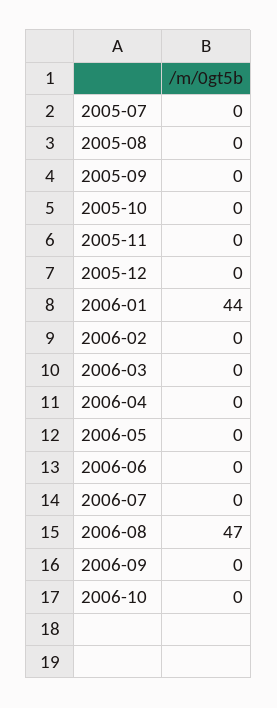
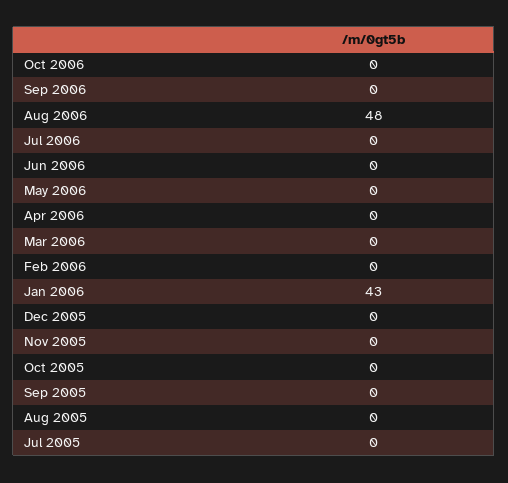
  {
    "2005-07": 0,
    "2005-08": 0,
    "2005-09": 0,
    "2005-10": 0,
    "2005-11": 0,
    "2005-12": 0,
-   "2006-01": 44,
+   "2006-01": 43,
    "2006-02": 0,
    "2006-03": 0,
    "2006-04": 0,
    "2006-05": 0,
    "2006-06": 0,
    "2006-07": 0,
-   "2006-08": 47,
+   "2006-08": 48,
    "2006-09": 0,
    "2006-10": 0
  }

